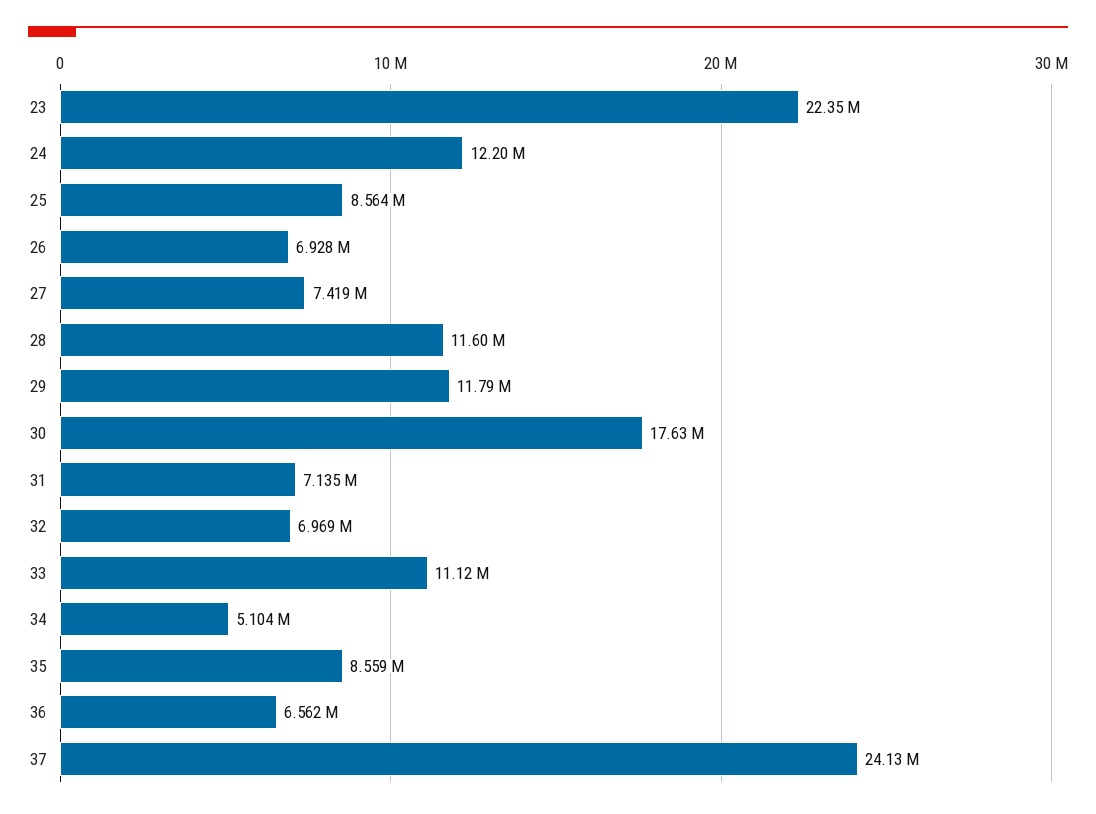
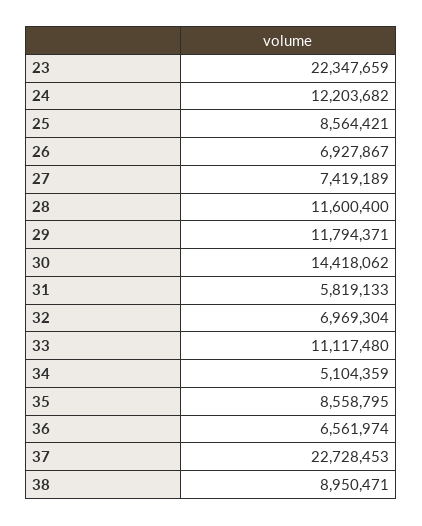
  {
    "23": 22347659,
    "24": 12203682,
    "25": 8564421,
    "26": 6927867,
    "27": 7419189,
    "28": 11600400,
    "29": 11794371,
-   "30": 17630000,
+   "30": 14418062,
-   "31": 7135000,
+   "31": 5819133,
    "32": 6969304,
    "33": 11117480,
    "34": 5104359,
    "35": 8558795,
    "36": 6561974,
-   "37": 24130000
+   "37": 22728453,
+   "38": 8950471
  }

